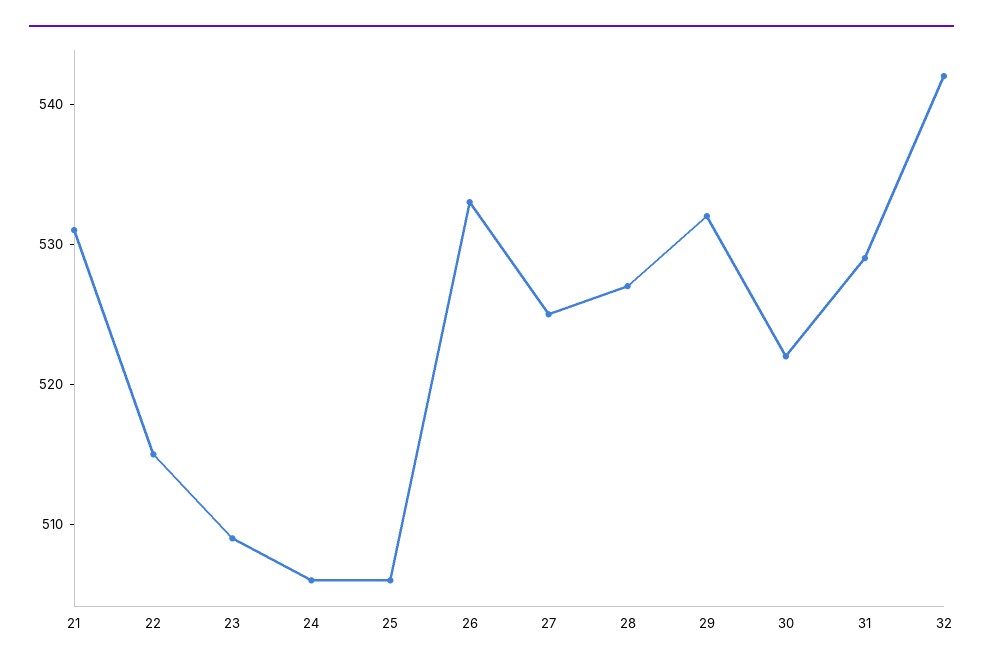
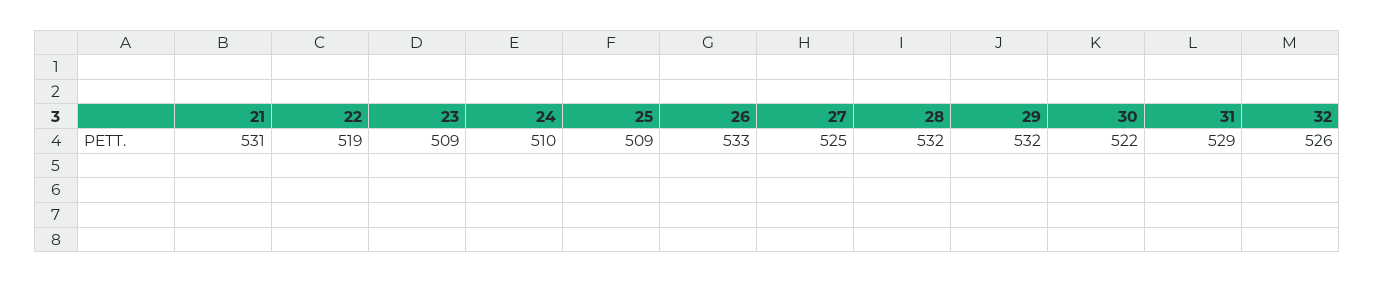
  {
    "21": 531,
-   "22": 515,
+   "22": 519,
    "23": 509,
-   "24": 506,
+   "24": 510,
-   "25": 506,
+   "25": 509,
    "26": 533,
    "27": 525,
-   "28": 527,
+   "28": 532,
    "29": 532,
    "30": 522,
    "31": 529,
-   "32": 542
+   "32": 526
  }

